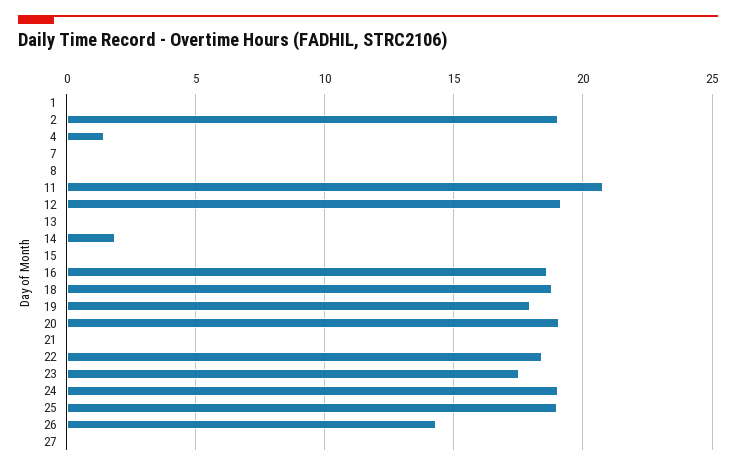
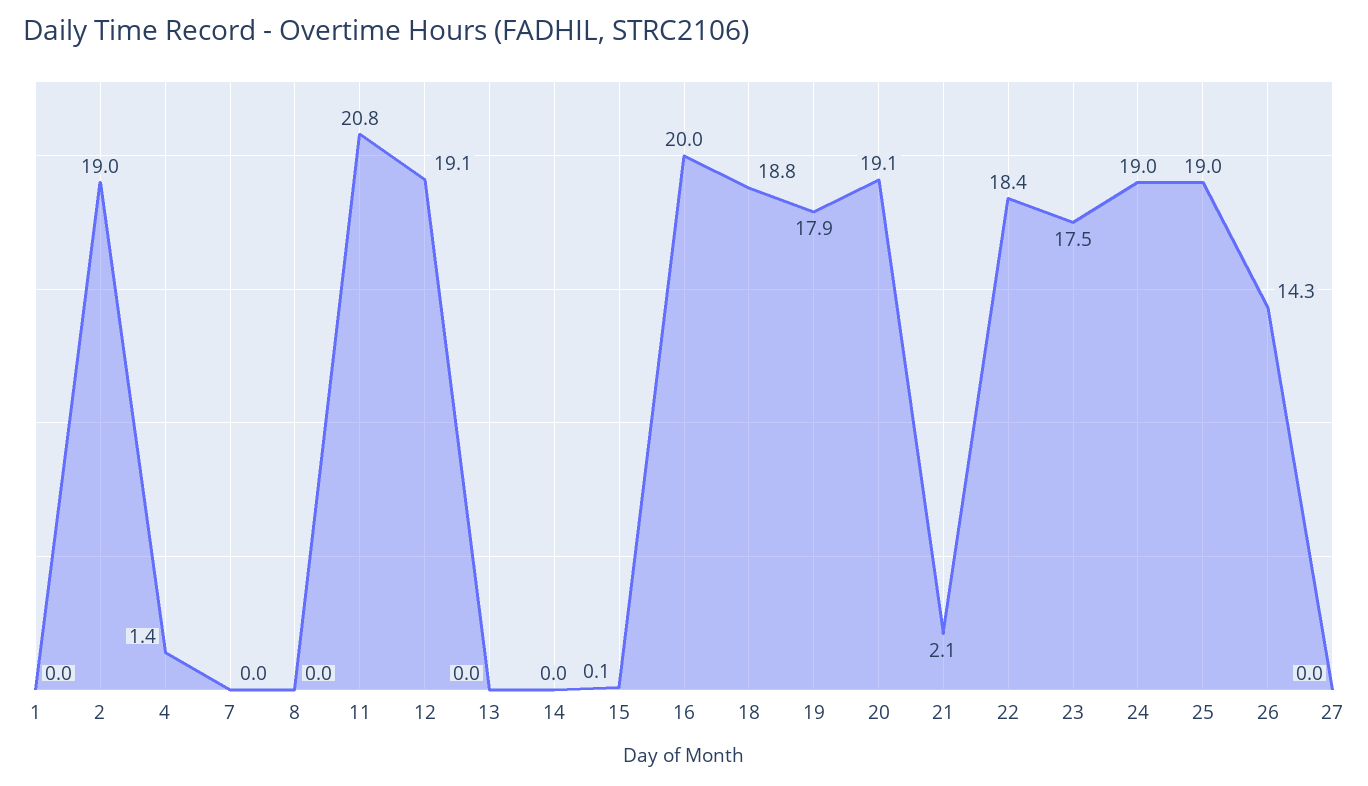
  {
    "1": 0,
    "2": 19,
    "4": 1.4,
    "7": 0,
    "8": 0,
    "11": 20.8,
    "12": 19.1,
    "13": 0,
-   "14": 2,
+   "14": 0,
    "15": 0.1,
-   "16": 18.5,
+   "16": 20,
    "18": 18.8,
    "19": 17.9,
    "20": 19.1,
-   "21": 0,
+   "21": 2.1,
    "22": 18.4,
    "23": 17.5,
    "24": 19,
    "25": 19,
    "26": 14.3,
    "27": 0
  }

